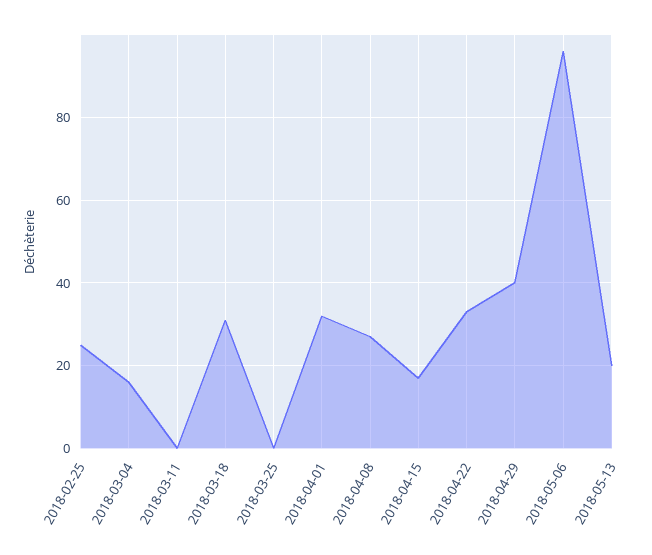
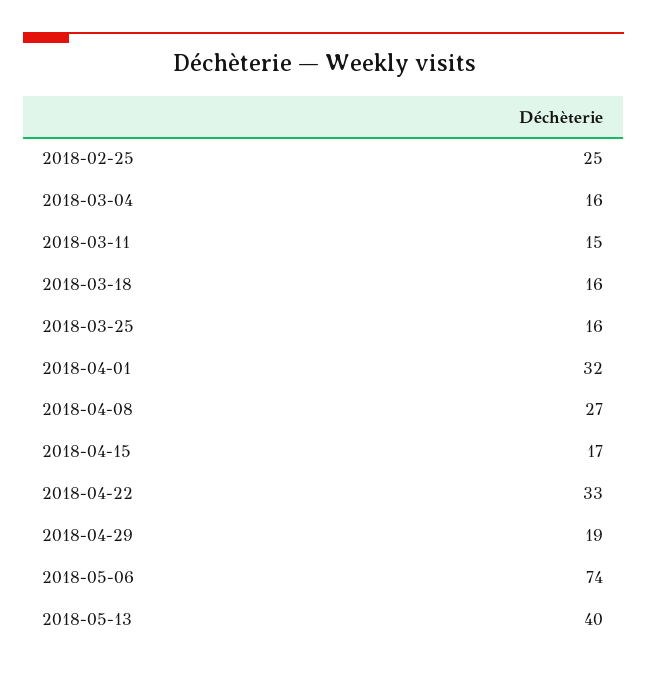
  {
    "2018-02-25": 25,
    "2018-03-04": 16,
-   "2018-03-11": 0,
+   "2018-03-11": 15,
-   "2018-03-18": 30,
+   "2018-03-18": 16,
-   "2018-03-25": 0,
+   "2018-03-25": 16,
    "2018-04-01": 32,
    "2018-04-08": 27,
    "2018-04-15": 17,
    "2018-04-22": 33,
-   "2018-04-29": 40,
+   "2018-04-29": 19,
-   "2018-05-06": 95,
+   "2018-05-06": 74,
-   "2018-05-13": 20
+   "2018-05-13": 40
  }

